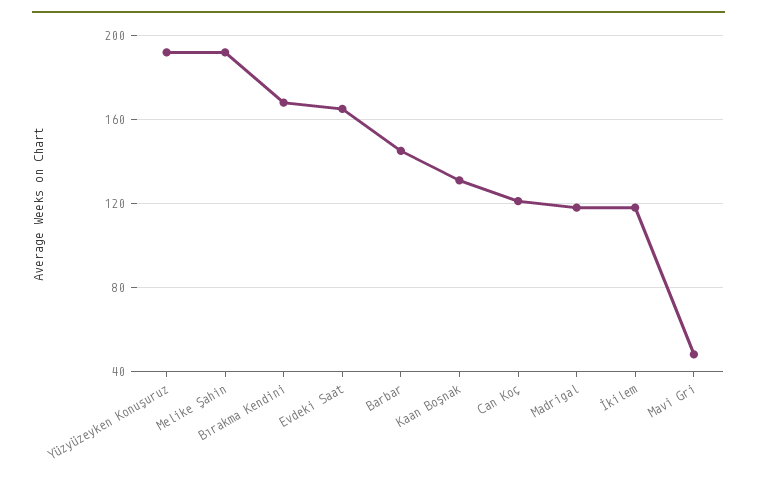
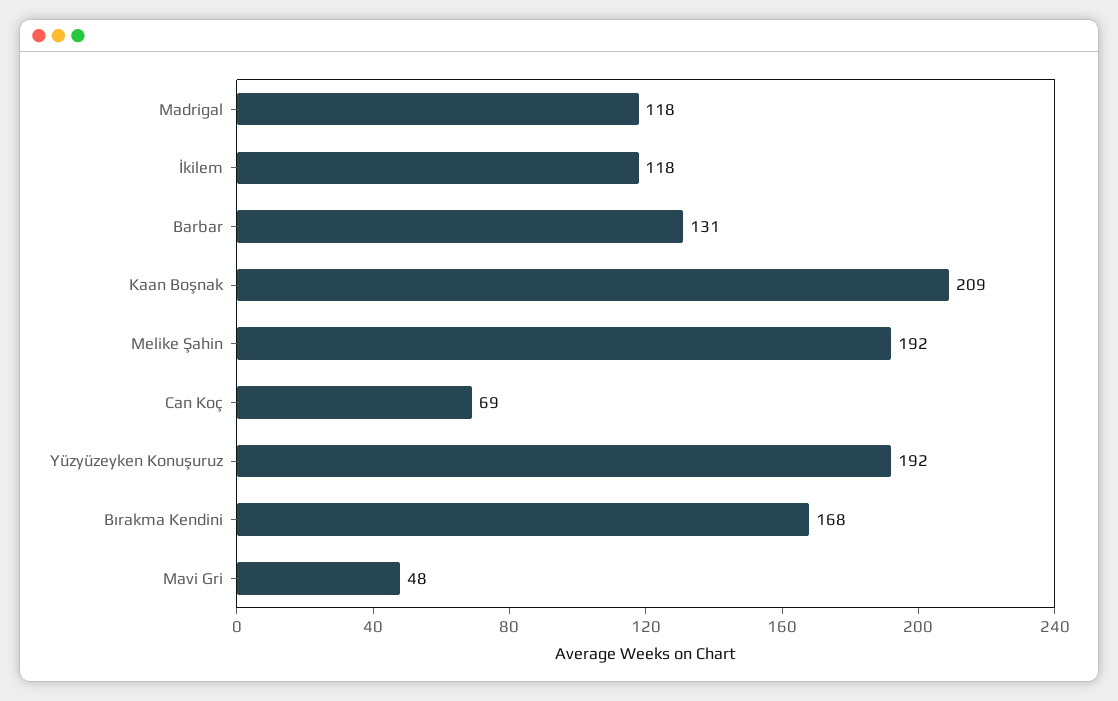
  {
    "Yüzyüzeyken Konuşuruz": 192,
    "Melike Şahin": 192,
    "Bırakma Kendini": 168,
-   "Evdeki Saat": 165,
-   "Barbar": 145,
+   "Barbar": 131,
-   "Kaan Boşnak": 130,
+   "Kaan Boşnak": 209,
-   "Can Koç": 120,
+   "Can Koç": 69,
    "Madrigal": 118,
    "İkilem": 118,
    "Mavi Gri": 48
  }

